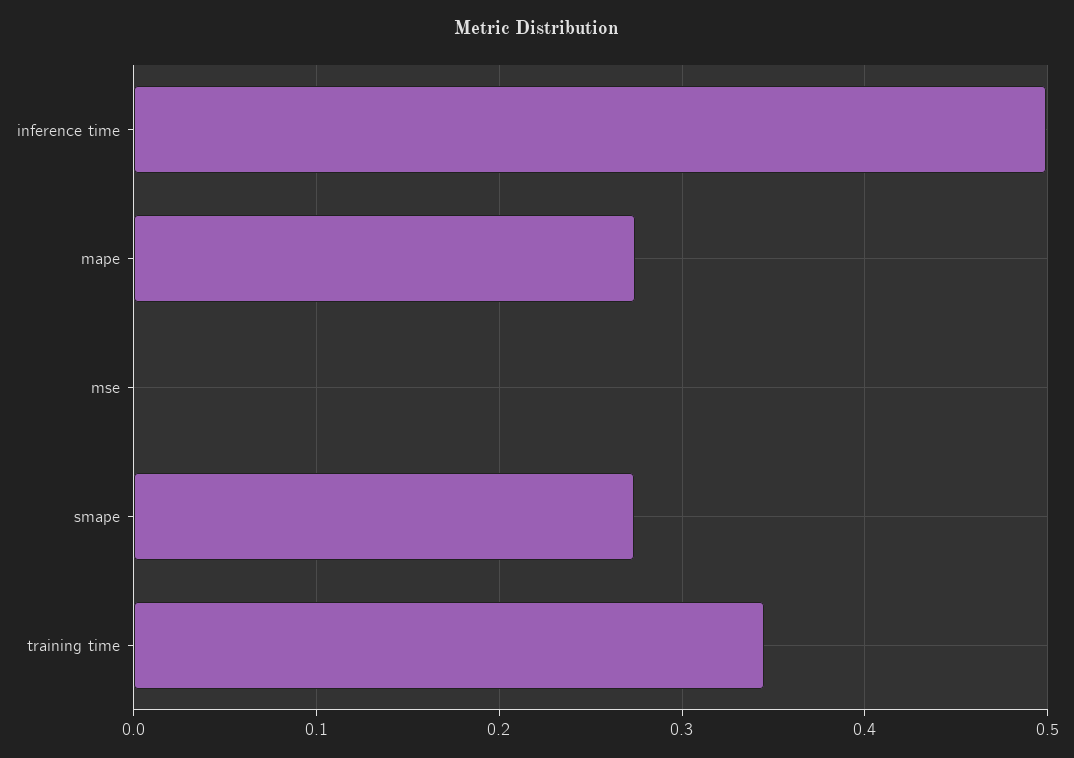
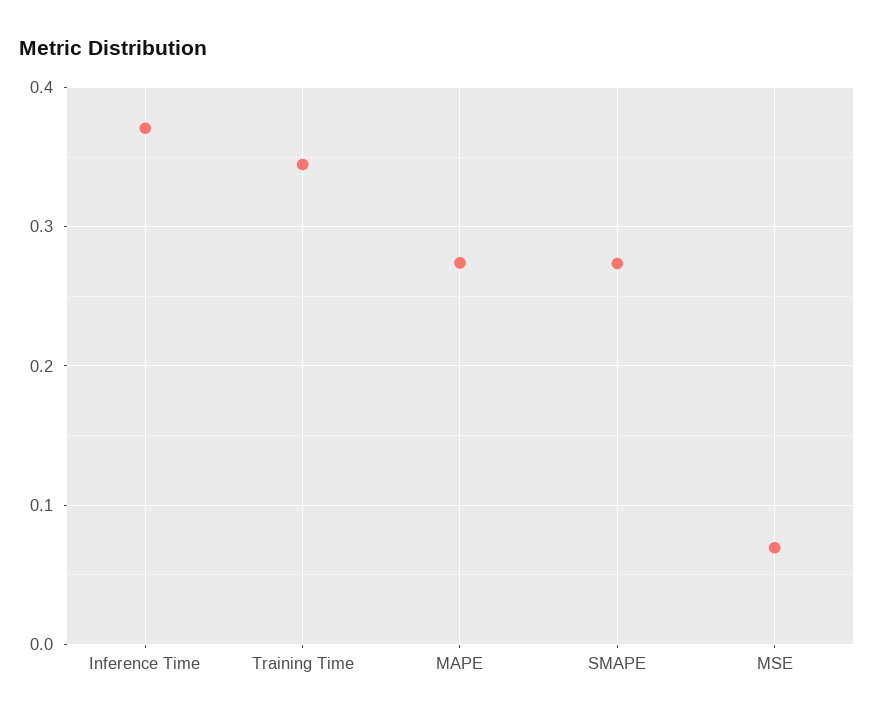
  {
-   "inference time": 0.5,
+   "inference time": 0.37,
    "mape": 0.27,
-   "mse": 0,
+   "mse": 0.07,
    "smape": 0.27,
    "training time": 0.34
  }

